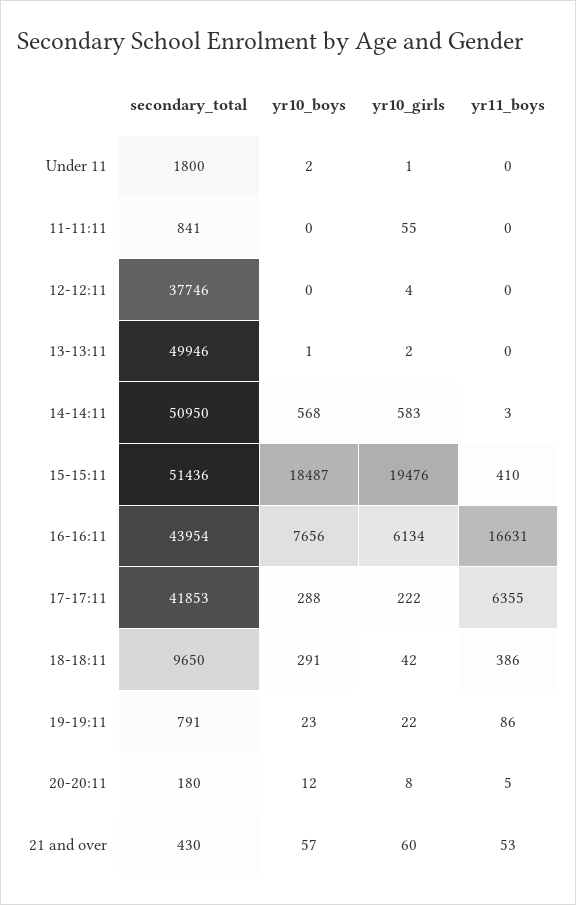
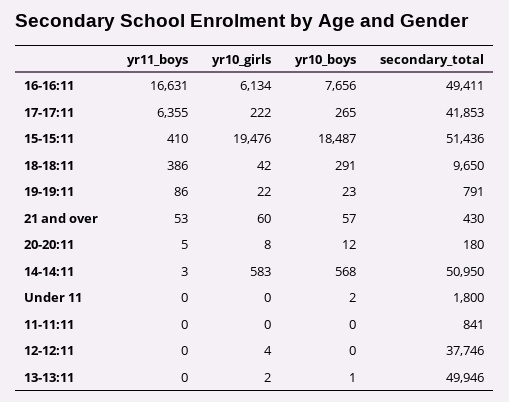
  {
    "secondary_total": {
      "Under 11": 1800,
      "11-11:11": 841,
      "12-12:11": 37746,
      "13-13:11": 49946,
      "14-14:11": 50950,
      "15-15:11": 51436,
-     "16-16:11": 43954,
+     "16-16:11": 49411,
      "17-17:11": 41853,
      "18-18:11": 9650,
      "19-19:11": 791,
      "20-20:11": 180,
      "21 and over": 430
    },
    "yr10_boys": {
      "Under 11": 2,
      "11-11:11": 0,
      "12-12:11": 0,
      "13-13:11": 1,
      "14-14:11": 568,
      "15-15:11": 18487,
      "16-16:11": 7656,
-     "17-17:11": 288,
+     "17-17:11": 265,
      "18-18:11": 291,
      "19-19:11": 23,
      "20-20:11": 12,
      "21 and over": 57
    },
    "yr10_girls": {
-     "Under 11": 1,
+     "Under 11": 0,
-     "11-11:11": 55,
+     "11-11:11": 0,
      "12-12:11": 4,
      "13-13:11": 2,
      "14-14:11": 583,
      "15-15:11": 19476,
      "16-16:11": 6134,
      "17-17:11": 222,
      "18-18:11": 42,
      "19-19:11": 22,
      "20-20:11": 8,
      "21 and over": 60
    },
    "yr11_boys": {
      "Under 11": 0,
      "11-11:11": 0,
      "12-12:11": 0,
      "13-13:11": 0,
      "14-14:11": 3,
      "15-15:11": 410,
      "16-16:11": 16631,
      "17-17:11": 6355,
      "18-18:11": 386,
      "19-19:11": 86,
      "20-20:11": 5,
      "21 and over": 53
    }
  }

